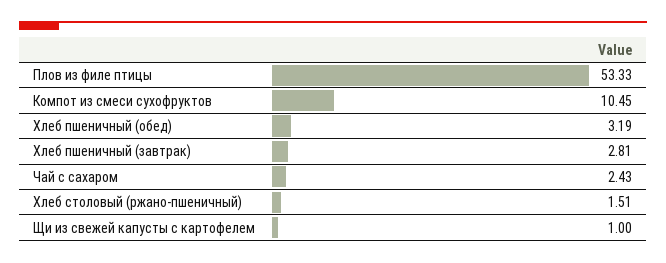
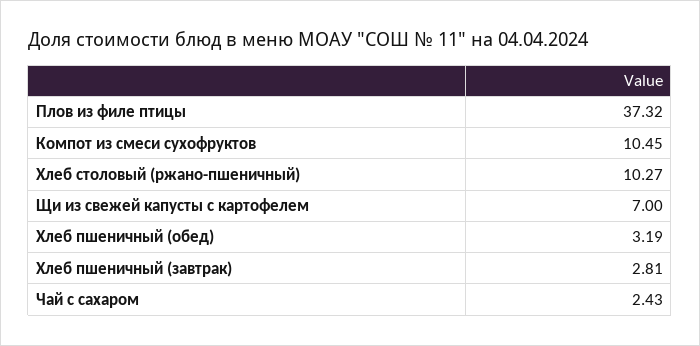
  {
-   "Плов из филе птицы": 53.33,
+   "Плов из филе птицы": 37.32,
    "Компот из смеси сухофруктов": 10.45,
    "Хлеб пшеничный (обед)": 3.19,
    "Хлеб пшеничный (завтрак)": 2.81,
    "Чай с сахаром": 2.43,
-   "Хлеб столовый (ржано-пшеничный)": 1.51,
+   "Хлеб столовый (ржано-пшеничный)": 10.27,
-   "Щи из свежей капусты с картофелем": 1
+   "Щи из свежей капусты с картофелем": 7
  }

